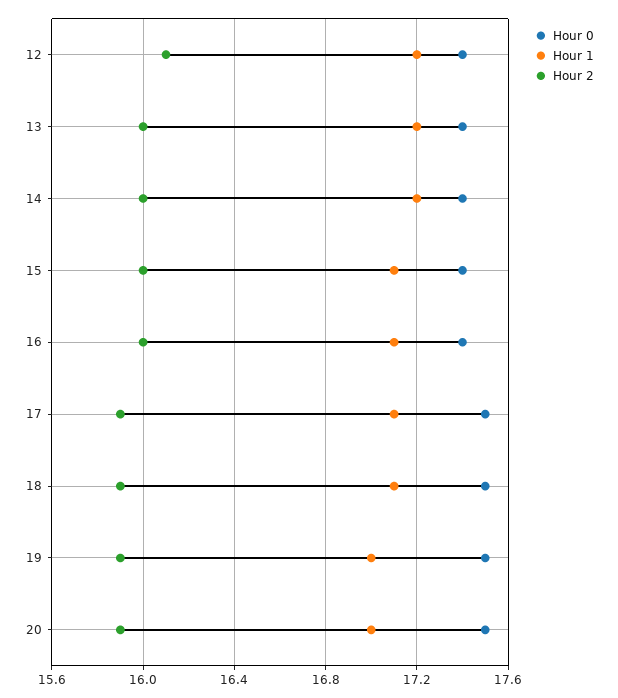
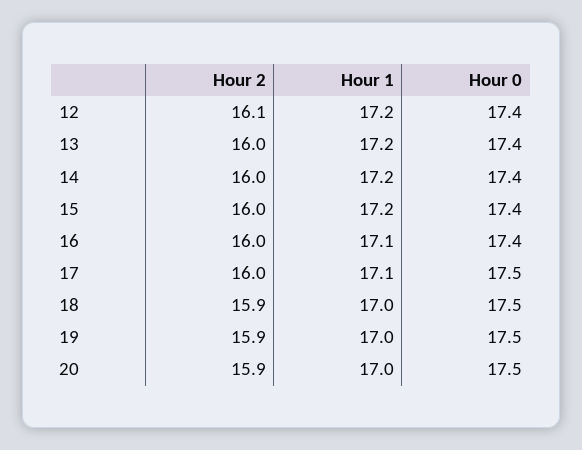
  {
    "Hour 0": {
      "12": 17.4,
      "13": 17.4,
      "14": 17.4,
      "15": 17.4,
      "16": 17.4,
      "17": 17.5,
      "18": 17.5,
      "19": 17.5,
      "20": 17.5
    },
    "Hour 1": {
      "12": 17.2,
      "13": 17.2,
      "14": 17.2,
-     "15": 17.1,
+     "15": 17.2,
      "16": 17.1,
      "17": 17.1,
-     "18": 17.1,
+     "18": 17,
      "19": 17,
      "20": 17
    },
    "Hour 2": {
      "12": 16.1,
      "13": 16,
      "14": 16,
      "15": 16,
      "16": 16,
-     "17": 15.9,
+     "17": 16,
      "18": 15.9,
      "19": 15.9,
      "20": 15.9
    }
  }

